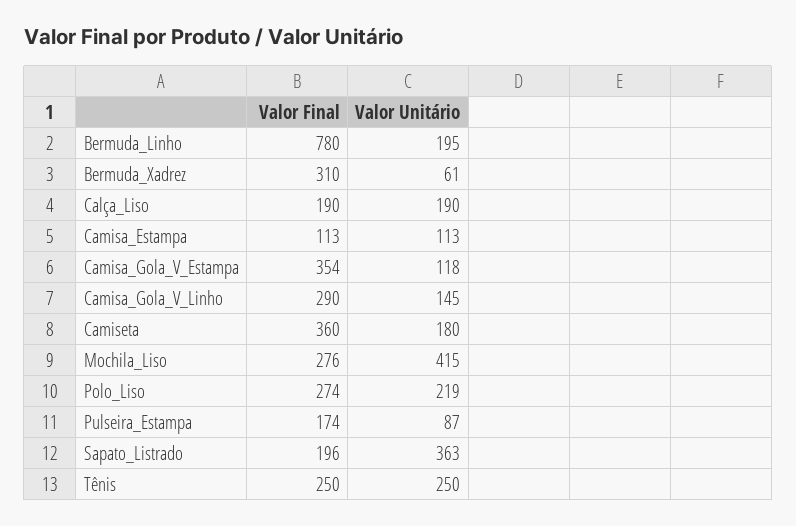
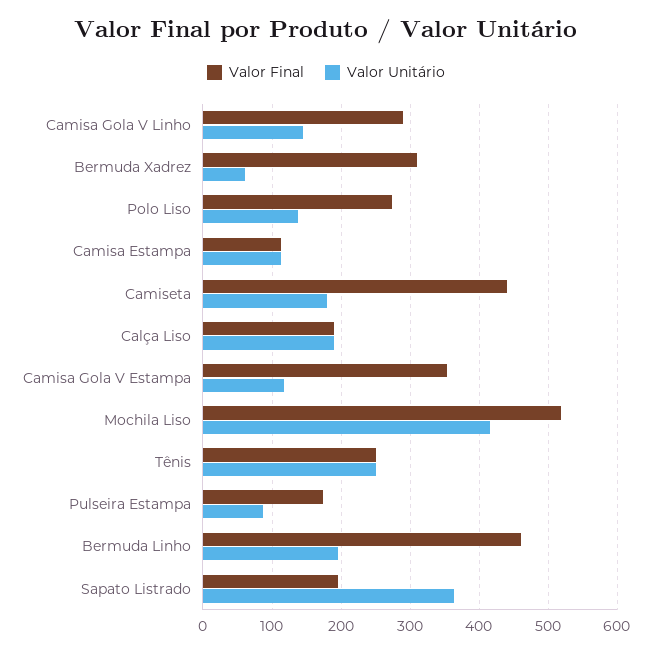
  {
    "Valor Final": {
-     "Bermuda_Linho": 780,
+     "Bermuda_Linho": 460,
      "Bermuda_Xadrez": 310,
      "Calça_Liso": 190,
      "Camisa_Estampa": 113,
      "Camisa_Gola_V_Estampa": 354,
      "Camisa_Gola_V_Linho": 290,
-     "Camiseta": 360,
+     "Camiseta": 440,
-     "Mochila_Liso": 276,
+     "Mochila_Liso": 520,
      "Polo_Liso": 274,
      "Pulseira_Estampa": 174,
      "Sapato_Listrado": 196,
      "Tênis": 250
    },
    "Valor Unitário": {
      "Bermuda_Linho": 195,
      "Bermuda_Xadrez": 61,
      "Calça_Liso": 190,
      "Camisa_Estampa": 113,
      "Camisa_Gola_V_Estampa": 118,
      "Camisa_Gola_V_Linho": 145,
      "Camiseta": 180,
      "Mochila_Liso": 415,
-     "Polo_Liso": 219,
+     "Polo_Liso": 140,
      "Pulseira_Estampa": 87,
      "Sapato_Listrado": 363,
      "Tênis": 250
    }
  }

